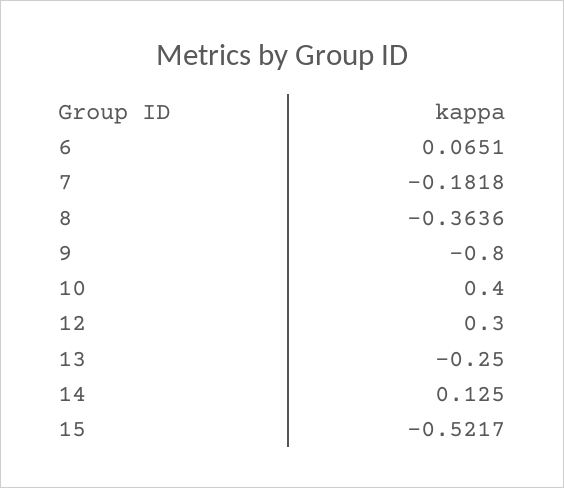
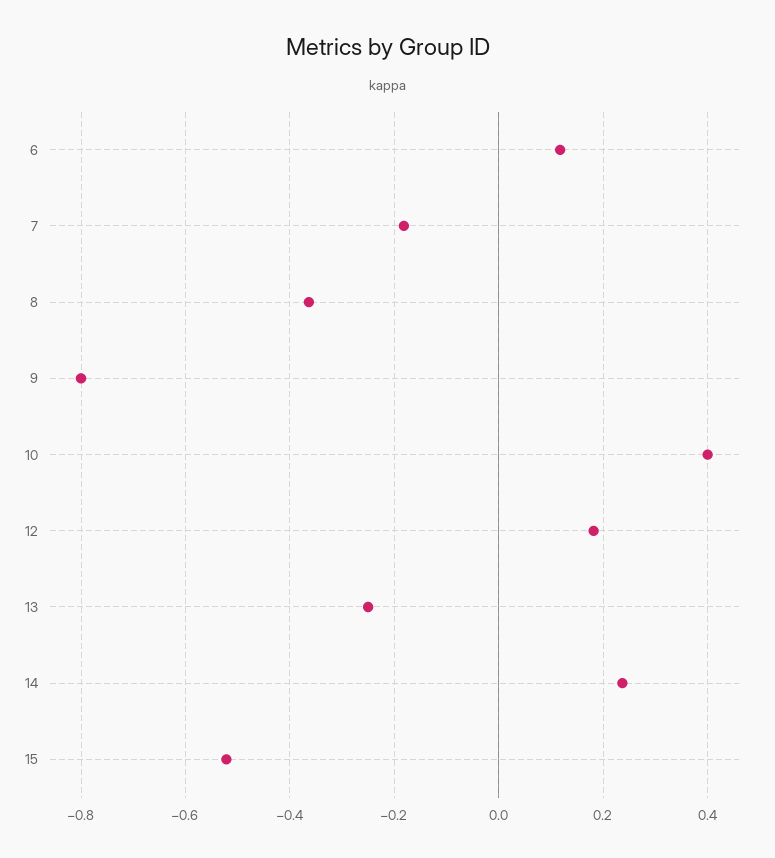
  {
-   "6": 0.0651,
+   "6": 0.12,
    "7": -0.1818,
    "8": -0.3636,
    "9": -0.8,
    "10": 0.4,
-   "12": 0.3,
+   "12": 0.18,
    "13": -0.25,
-   "14": 0.125,
+   "14": 0.24,
    "15": -0.5217
  }

